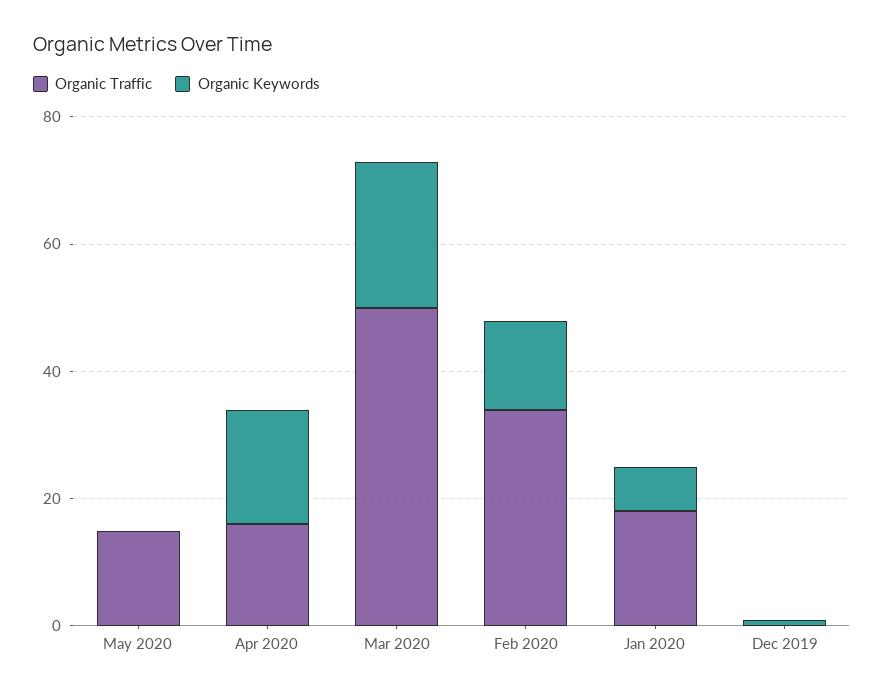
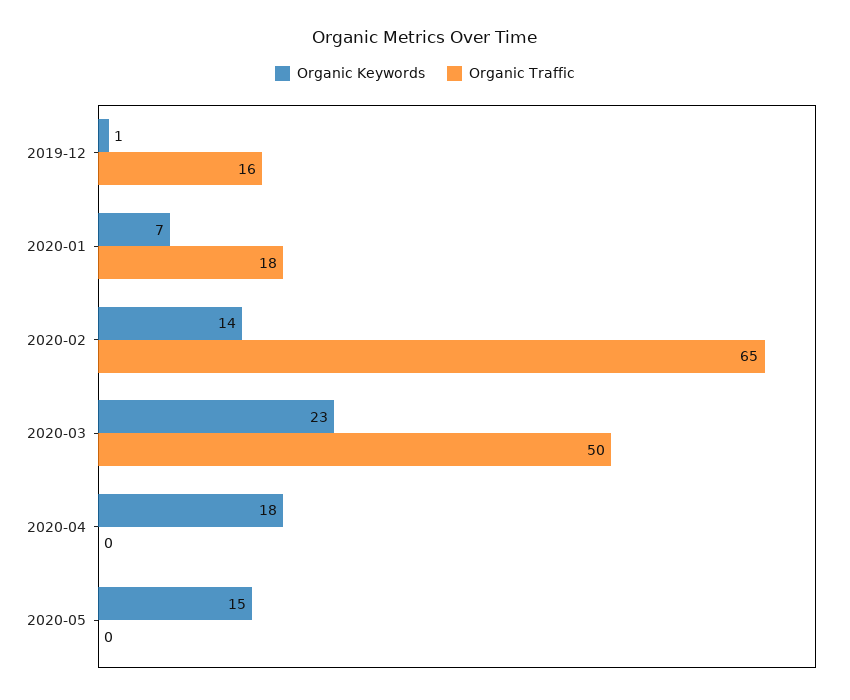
  {
    "Organic Traffic": {
-     "May 2020": 15,
+     "May 2020": 0,
-     "Apr 2020": 15,
+     "Apr 2020": 0,
      "Mar 2020": 50,
-     "Feb 2020": 35,
+     "Feb 2020": 65,
      "Jan 2020": 18,
-     "Dec 2019": 0
+     "Dec 2019": 16
    },
    "Organic Keywords": {
-     "May 2020": 0,
+     "May 2020": 15,
      "Apr 2020": 18,
      "Mar 2020": 23,
      "Feb 2020": 14,
      "Jan 2020": 7,
      "Dec 2019": 1
    }
  }

